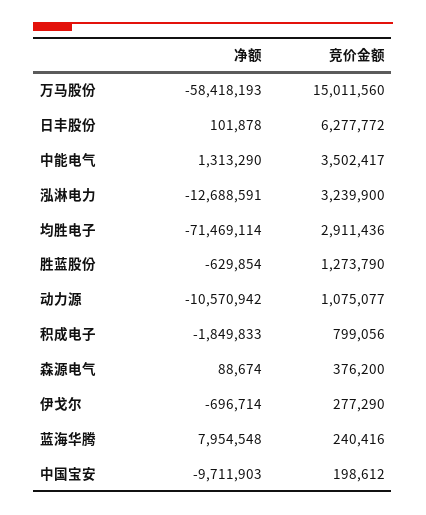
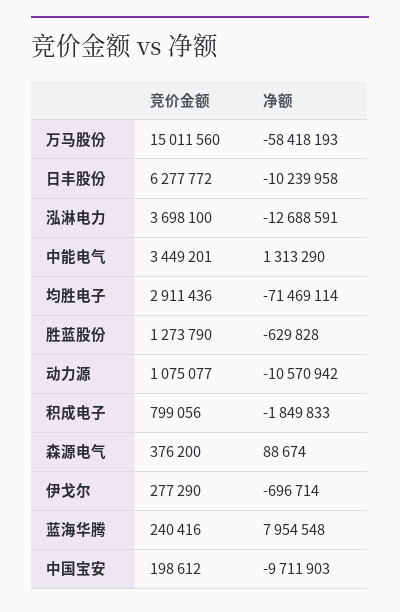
  {
    "净额": {
      "万马股份": -58418193,
-     "日丰股份": 101878,
+     "日丰股份": -10239958,
      "中能电气": 1313290,
      "泓淋电力": -12688591,
      "均胜电子": -71469114,
-     "胜蓝股份": -629854,
+     "胜蓝股份": -629828,
      "动力源": -10570942,
      "积成电子": -1849833,
      "森源电气": 88674,
      "伊戈尔": -696714,
      "蓝海华腾": 7954548,
      "中国宝安": -9711903
    },
    "竞价金额": {
      "万马股份": 15011560,
      "日丰股份": 6277772,
-     "中能电气": 3502417,
+     "中能电气": 3449201,
-     "泓淋电力": 3239900,
+     "泓淋电力": 3698100,
      "均胜电子": 2911436,
      "胜蓝股份": 1273790,
      "动力源": 1075077,
      "积成电子": 799056,
      "森源电气": 376200,
      "伊戈尔": 277290,
      "蓝海华腾": 240416,
      "中国宝安": 198612
    }
  }

